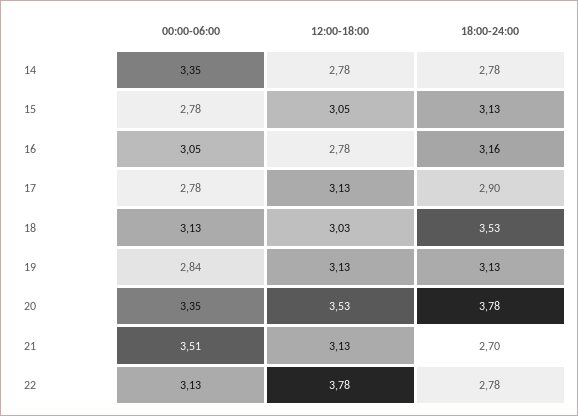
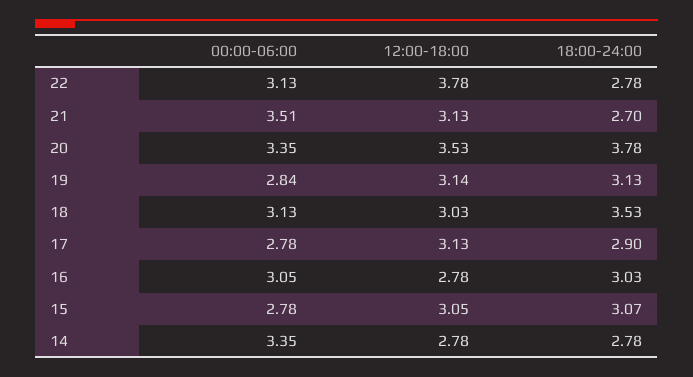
  {
    "00:00-06:00": {
      "14": 3.35,
      "15": 2.78,
      "16": 3.05,
      "17": 2.78,
      "18": 3.13,
      "19": 2.84,
      "20": 3.35,
      "21": 3.51,
      "22": 3.13
    },
    "12:00-18:00": {
      "14": 2.78,
      "15": 3.05,
      "16": 2.78,
      "17": 3.13,
      "18": 3.03,
-     "19": 3.13,
+     "19": 3.14,
      "20": 3.53,
      "21": 3.13,
      "22": 3.78
    },
    "18:00-24:00": {
      "14": 2.78,
-     "15": 3.13,
+     "15": 3.07,
-     "16": 3.16,
+     "16": 3.03,
      "17": 2.9,
      "18": 3.53,
      "19": 3.13,
      "20": 3.78,
      "21": 2.7,
      "22": 2.78
    }
  }

